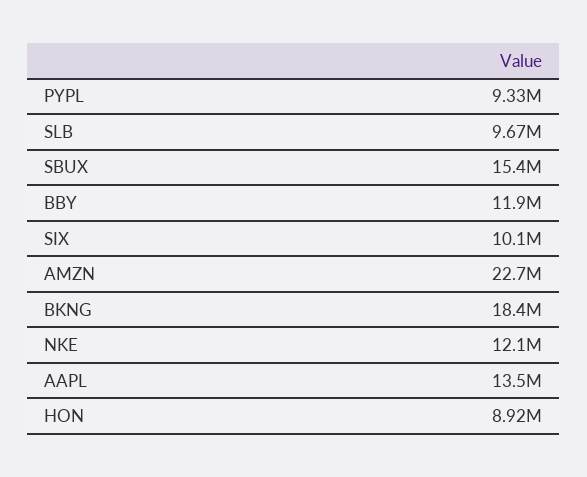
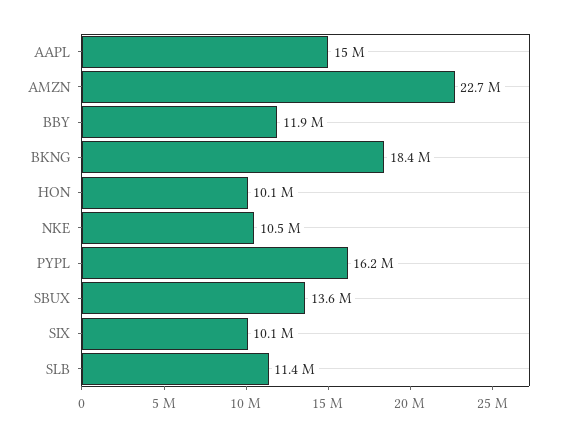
  {
-   "PYPL": 9330000,
+   "PYPL": 16200000,
-   "SLB": 9670000,
+   "SLB": 11400000,
-   "SBUX": 15400000,
+   "SBUX": 13600000,
    "BBY": 11900000,
    "SIX": 10100000,
    "AMZN": 22700000,
    "BKNG": 18400000,
-   "NKE": 12100000,
+   "NKE": 10500000,
-   "AAPL": 13500000,
+   "AAPL": 15000000,
-   "HON": 8920000
+   "HON": 10100000
  }

